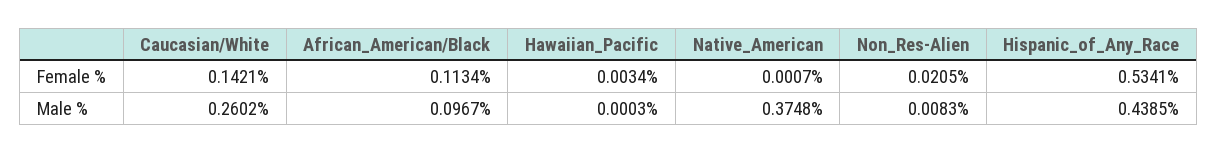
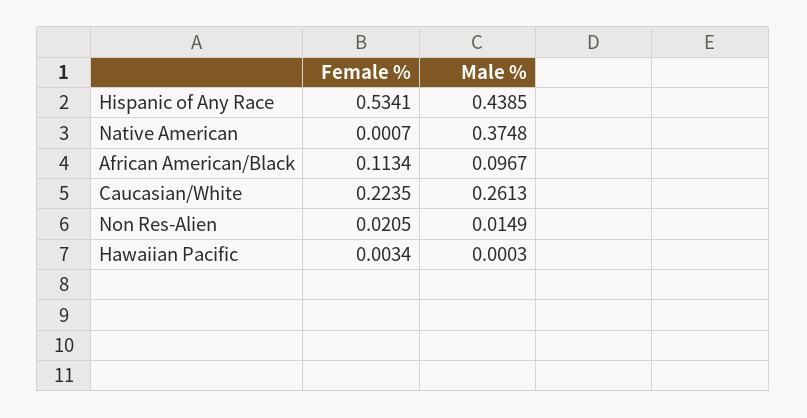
  {
    "Caucasian/White": {
-     "Female %": 0.1421,
+     "Female %": 0.2235,
-     "Male %": 0.2602
+     "Male %": 0.2613
    },
    "African_American/Black": {
      "Female %": 0.1134,
      "Male %": 0.0967
    },
    "Hawaiian_Pacific": {
      "Female %": 0.0034,
      "Male %": 0.0003
    },
    "Native_American": {
      "Female %": 0.0007,
      "Male %": 0.3748
    },
    "Non_Res-Alien": {
      "Female %": 0.0205,
-     "Male %": 0.0083
+     "Male %": 0.0149
    },
    "Hispanic_of_Any_Race": {
      "Female %": 0.5341,
      "Male %": 0.4385
    }
  }

